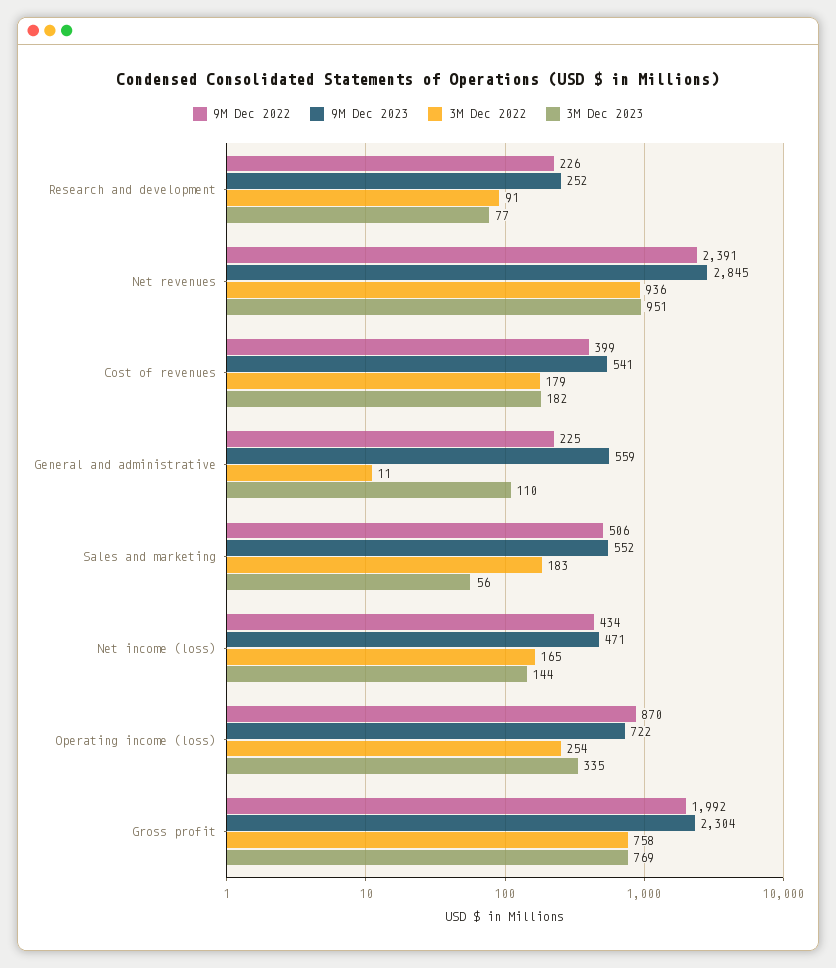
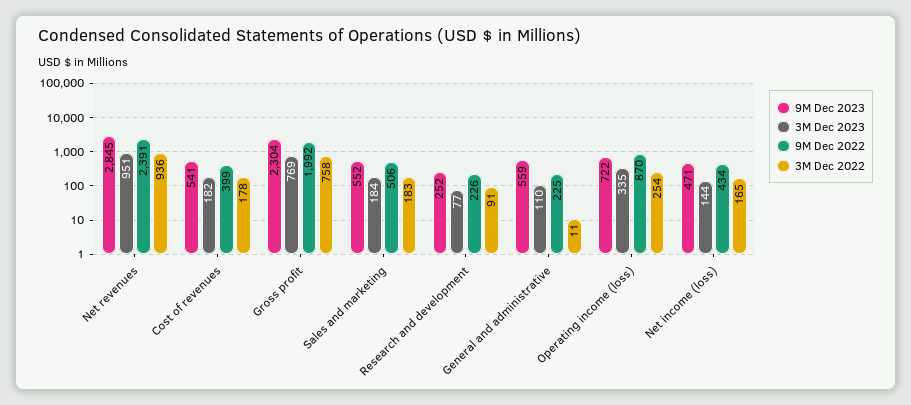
  {
    "9M Dec 2022": {
      "Research and development": 226,
      "Net revenues": 2391,
      "Cost of revenues": 399,
      "General and administrative": 225,
      "Sales and marketing": 506,
      "Net income (loss)": 434,
      "Operating income (loss)": 870,
      "Gross profit": 1992
    },
    "9M Dec 2023": {
      "Research and development": 252,
      "Net revenues": 2845,
      "Cost of revenues": 541,
      "General and administrative": 559,
      "Sales and marketing": 552,
      "Net income (loss)": 471,
      "Operating income (loss)": 722,
      "Gross profit": 2304
    },
    "3M Dec 2022": {
      "Research and development": 91,
      "Net revenues": 936,
-     "Cost of revenues": 179,
+     "Cost of revenues": 178,
      "General and administrative": 11,
      "Sales and marketing": 183,
      "Net income (loss)": 165,
      "Operating income (loss)": 254,
      "Gross profit": 758
    },
    "3M Dec 2023": {
      "Research and development": 77,
      "Net revenues": 951,
      "Cost of revenues": 182,
      "General and administrative": 110,
-     "Sales and marketing": 56,
+     "Sales and marketing": 184,
      "Net income (loss)": 144,
      "Operating income (loss)": 335,
      "Gross profit": 769
    }
  }

